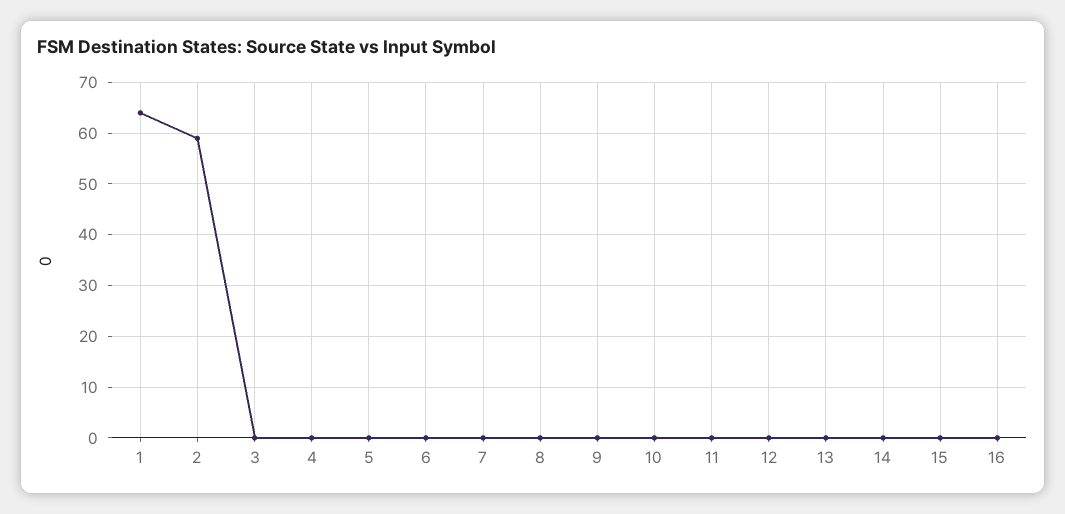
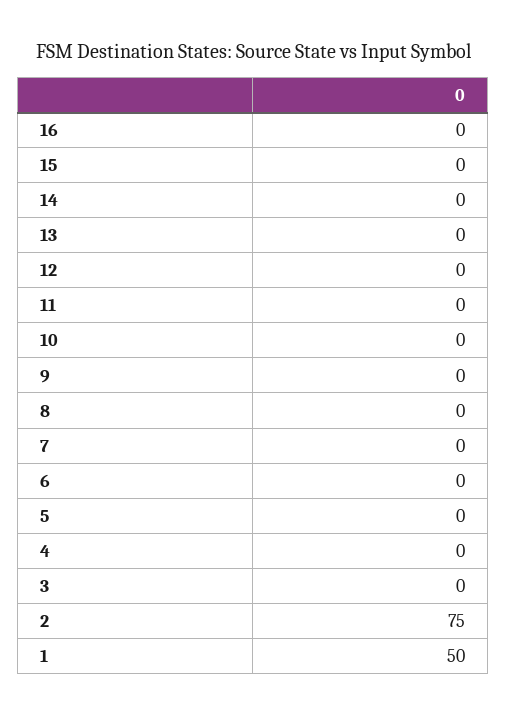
  {
-   "1": 65,
+   "1": 50,
-   "2": 60,
+   "2": 75,
    "3": 0,
    "4": 0,
    "5": 0,
    "6": 0,
    "7": 0,
    "8": 0,
    "9": 0,
    "10": 0,
    "11": 0,
    "12": 0,
    "13": 0,
    "14": 0,
    "15": 0,
    "16": 0
  }

